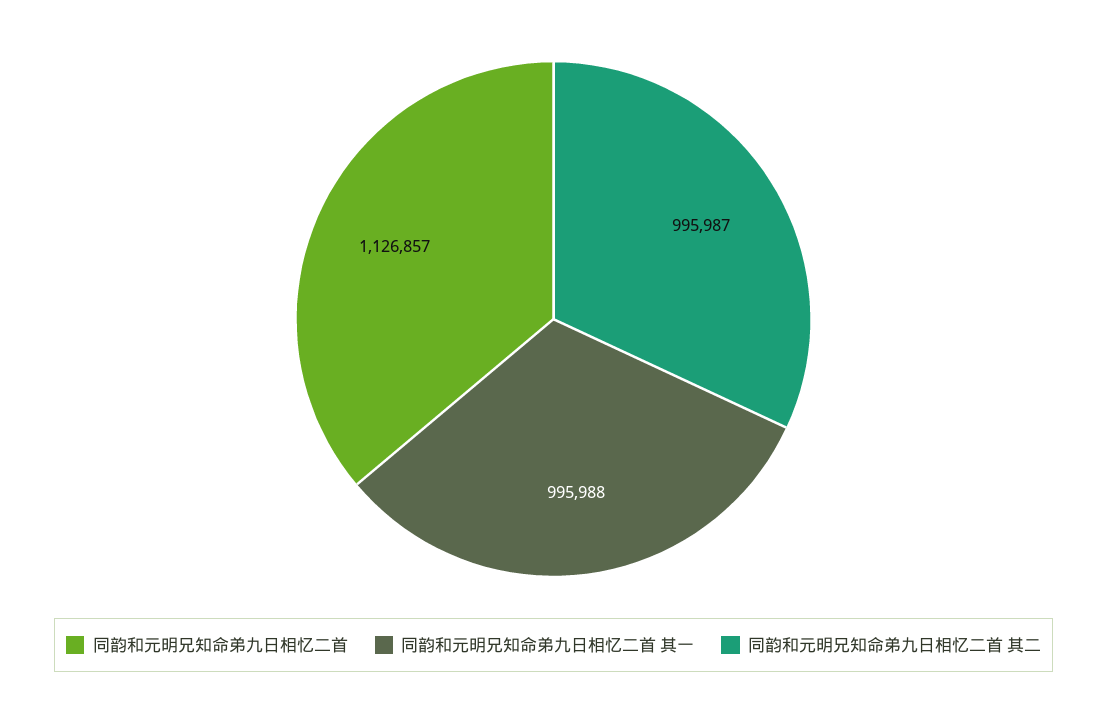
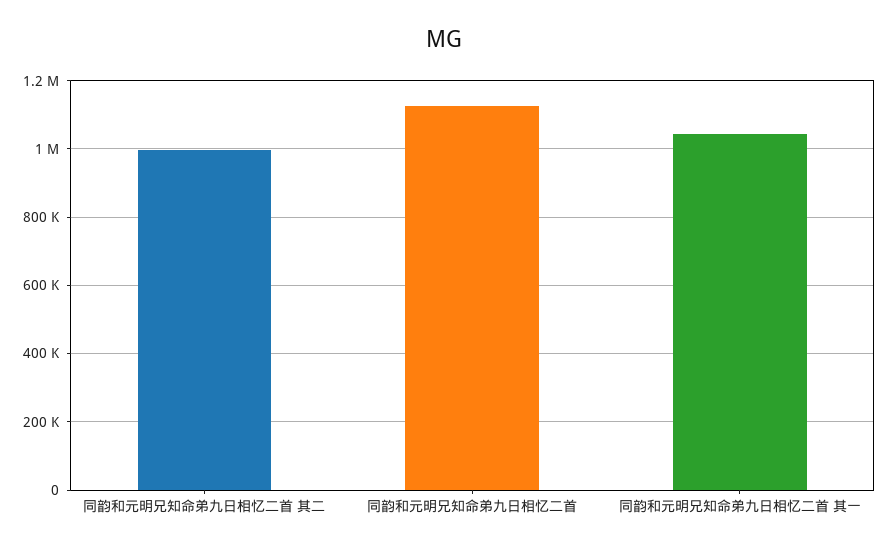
  {
    "同韵和元明兄知命弟九日相忆二首": 1126857,
-   "同韵和元明兄知命弟九日相忆二首 其一": 995988,
+   "同韵和元明兄知命弟九日相忆二首 其一": 1040000,
    "同韵和元明兄知命弟九日相忆二首 其二": 995987
  }

